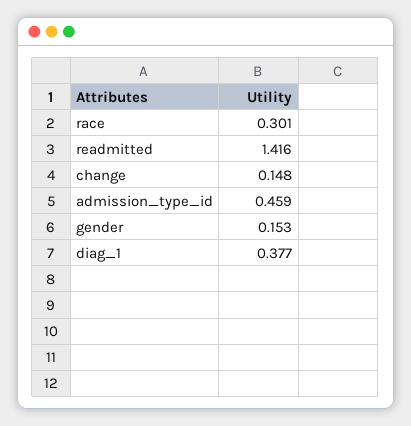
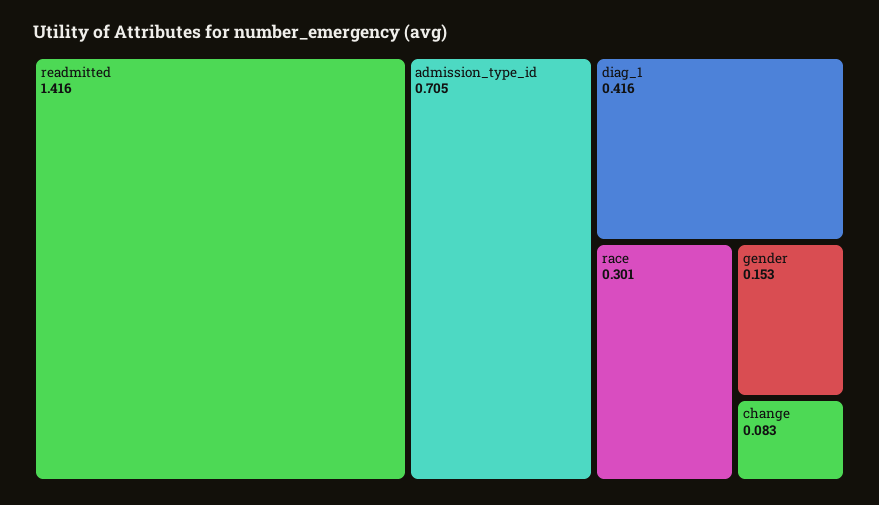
  {
    "race": 0.301,
    "readmitted": 1.416,
-   "change": 0.148,
+   "change": 0.083,
-   "admission_type_id": 0.459,
+   "admission_type_id": 0.705,
    "gender": 0.153,
-   "diag_1": 0.377
+   "diag_1": 0.416
  }

